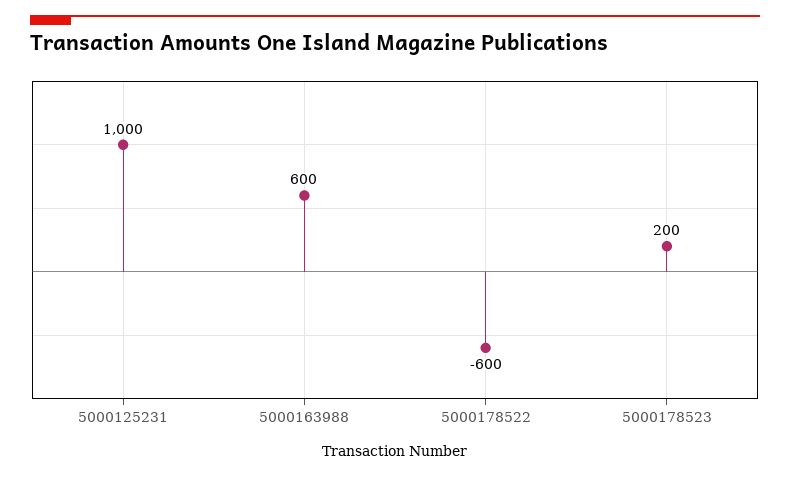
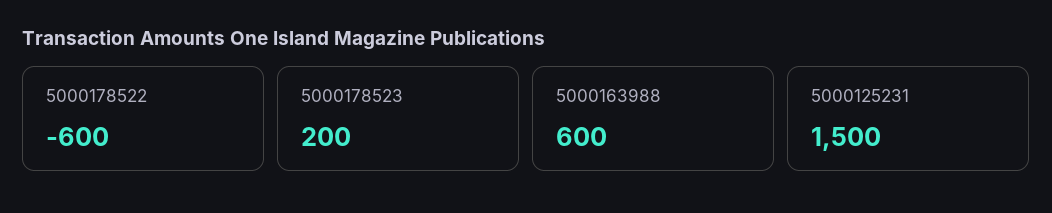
  {
-   "5000125231": 1000,
+   "5000125231": 1500,
    "5000163988": 600,
    "5000178522": -600,
    "5000178523": 200
  }

